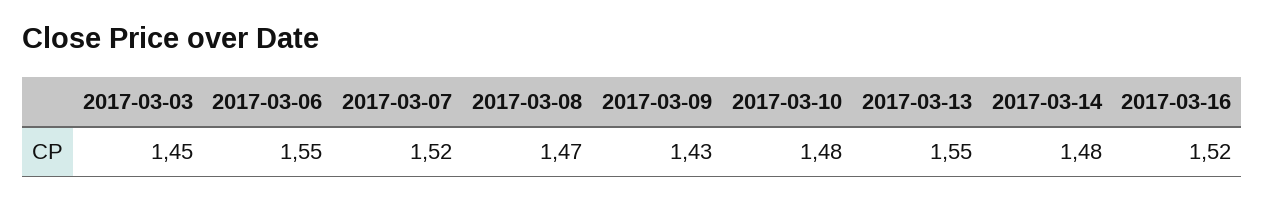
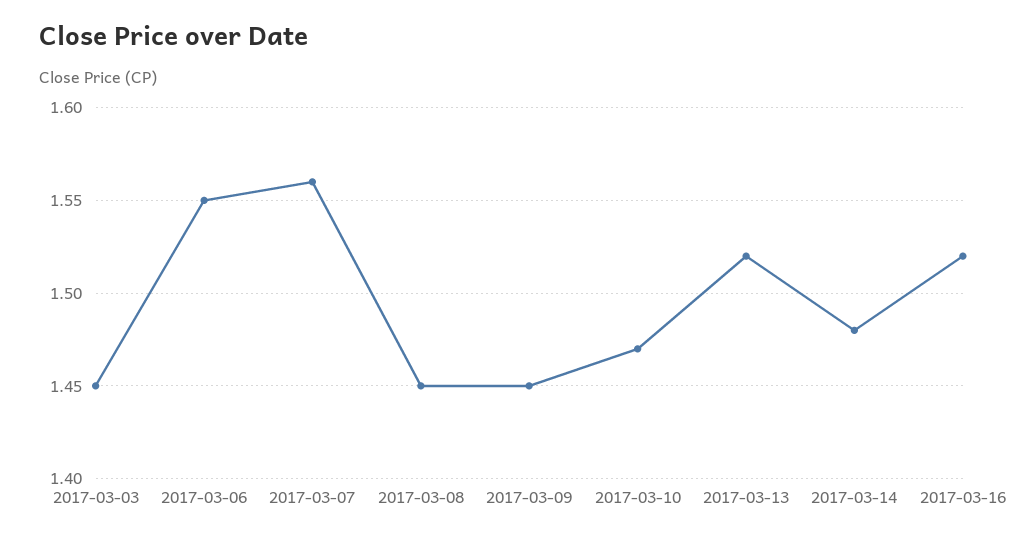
  {
    "2017-03-03": 1.45,
    "2017-03-06": 1.55,
-   "2017-03-07": 1.52,
+   "2017-03-07": 1.56,
-   "2017-03-08": 1.47,
+   "2017-03-08": 1.45,
-   "2017-03-09": 1.43,
+   "2017-03-09": 1.45,
-   "2017-03-10": 1.48,
+   "2017-03-10": 1.47,
-   "2017-03-13": 1.55,
+   "2017-03-13": 1.52,
    "2017-03-14": 1.48,
    "2017-03-16": 1.52
  }

